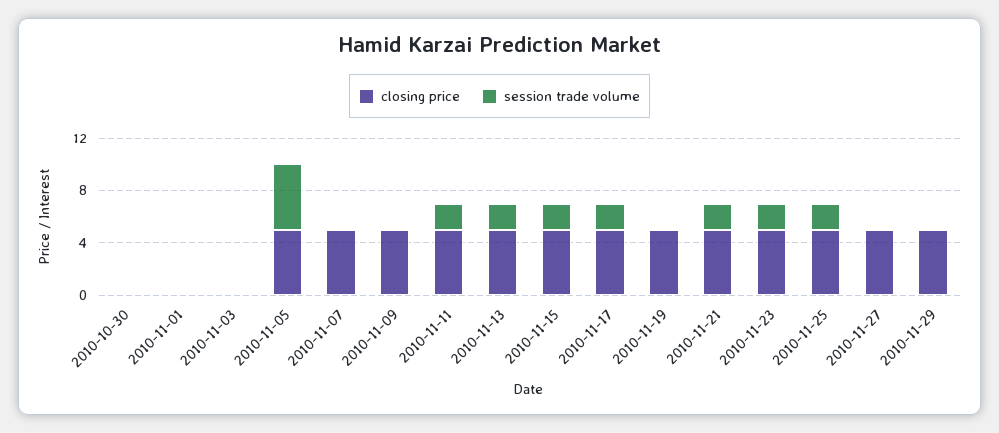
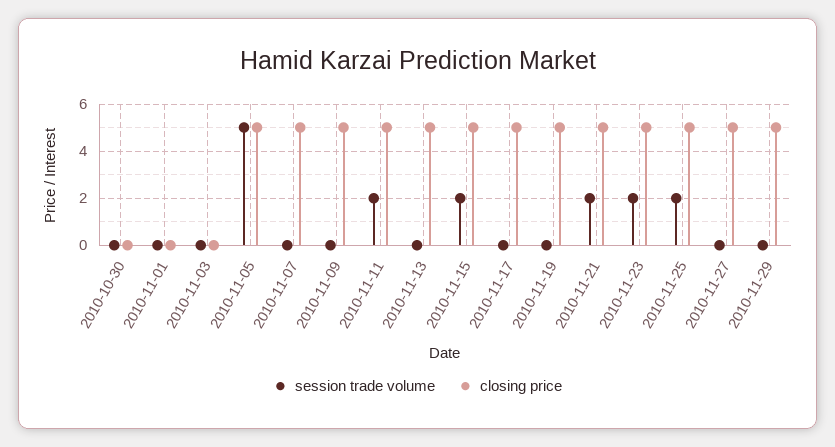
  {
    "closing price": {
      "2010-10-30": 0,
      "2010-11-01": 0,
      "2010-11-03": 0,
      "2010-11-05": 5,
      "2010-11-07": 5,
      "2010-11-09": 5,
      "2010-11-11": 5,
      "2010-11-13": 5,
      "2010-11-15": 5,
      "2010-11-17": 5,
      "2010-11-19": 5,
      "2010-11-21": 5,
      "2010-11-23": 5,
      "2010-11-25": 5,
      "2010-11-27": 5,
      "2010-11-29": 5
    },
    "session trade volume": {
      "2010-10-30": 0,
      "2010-11-01": 0,
      "2010-11-03": 0,
      "2010-11-05": 5,
      "2010-11-07": 0,
      "2010-11-09": 0,
      "2010-11-11": 2,
-     "2010-11-13": 2,
+     "2010-11-13": 0,
      "2010-11-15": 2,
-     "2010-11-17": 2,
+     "2010-11-17": 0,
      "2010-11-19": 0,
      "2010-11-21": 2,
      "2010-11-23": 2,
      "2010-11-25": 2,
      "2010-11-27": 0,
      "2010-11-29": 0
    }
  }

